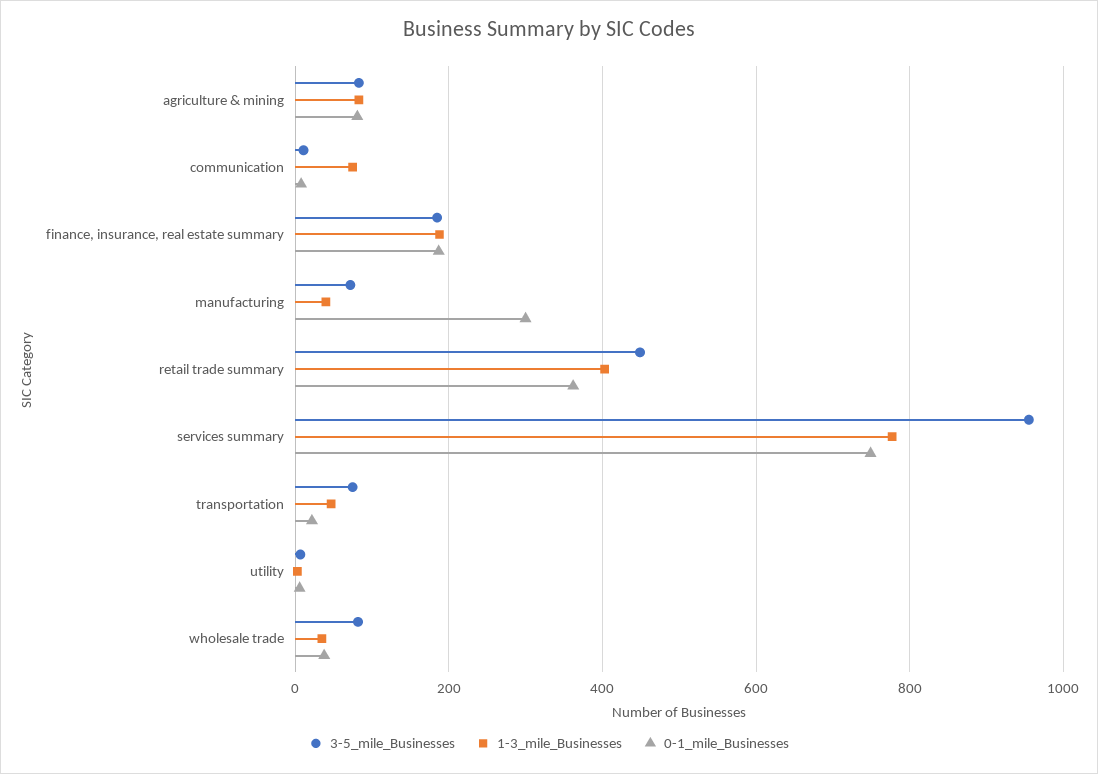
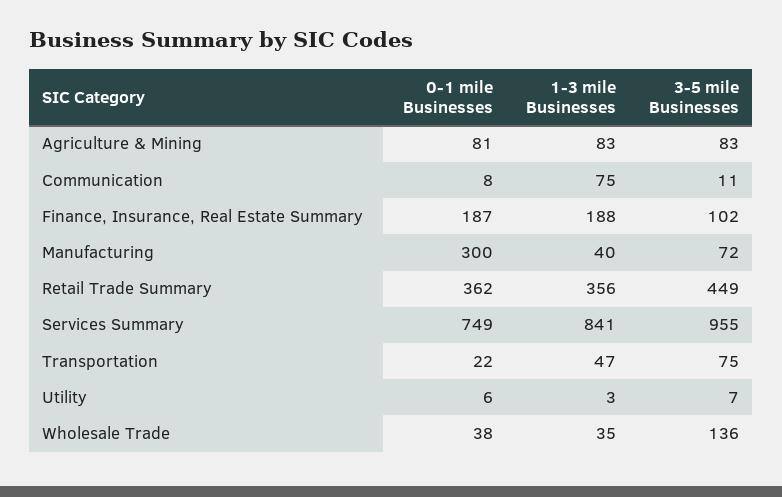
  {
    "3-5_mile_Businesses": {
      "agriculture & mining": 83,
      "communication": 11,
-     "finance, insurance, real estate summary": 180,
+     "finance, insurance, real estate summary": 102,
      "manufacturing": 72,
      "retail trade summary": 449,
      "services summary": 955,
      "transportation": 75,
      "utility": 7,
-     "wholesale trade": 80
+     "wholesale trade": 136
    },
    "1-3_mile_Businesses": {
      "agriculture & mining": 83,
      "communication": 75,
      "finance, insurance, real estate summary": 188,
      "manufacturing": 40,
-     "retail trade summary": 400,
+     "retail trade summary": 356,
-     "services summary": 780,
+     "services summary": 841,
      "transportation": 47,
      "utility": 3,
      "wholesale trade": 35
    },
    "0-1_mile_Businesses": {
      "agriculture & mining": 81,
      "communication": 8,
      "finance, insurance, real estate summary": 187,
      "manufacturing": 300,
      "retail trade summary": 362,
      "services summary": 749,
      "transportation": 22,
      "utility": 6,
      "wholesale trade": 38
    }
  }

